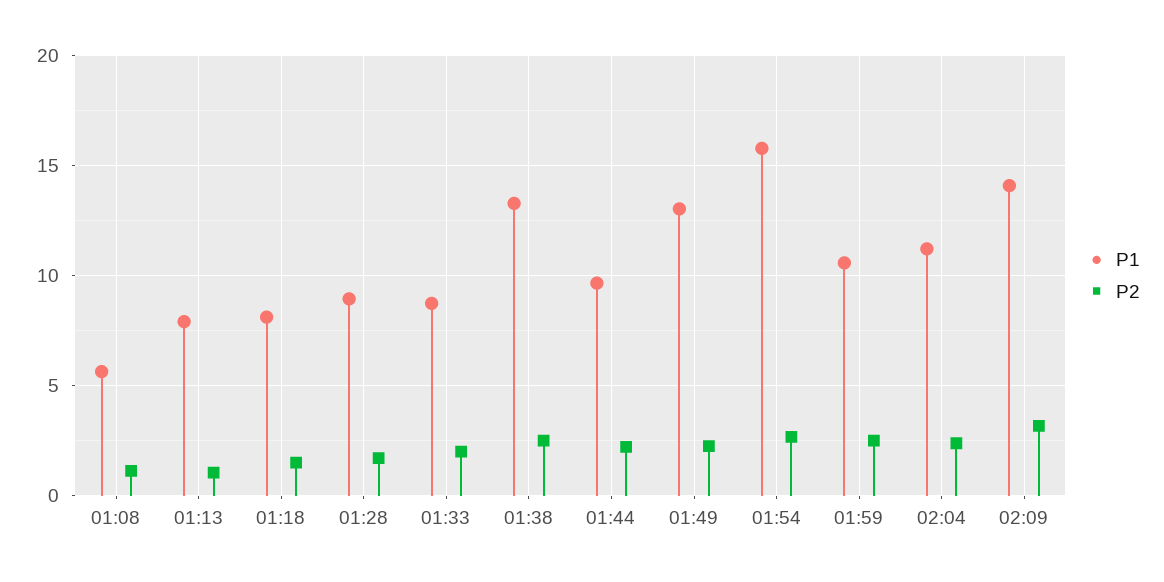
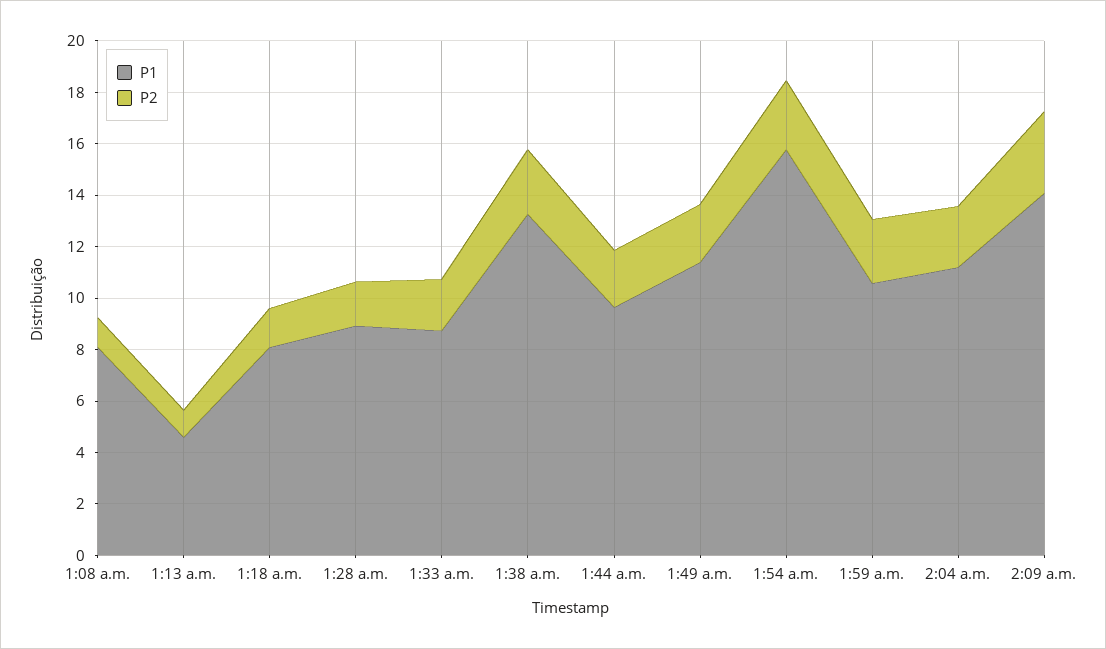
  {
    "P1": {
-     "01:08": 5.5,
+     "01:08": 8,
-     "01:13": 8,
+     "01:13": 4.5,
      "01:18": 8,
      "01:28": 9,
      "01:33": 8.5,
      "01:38": 13.5,
      "01:44": 9.5,
-     "01:49": 13,
+     "01:49": 11.5,
      "01:54": 16,
      "01:59": 10.5,
      "02:04": 11,
      "02:09": 14
    },
    "P2": {
      "01:08": 1,
      "01:13": 1,
      "01:18": 1.5,
      "01:28": 1.5,
      "01:33": 2,
      "01:38": 2.5,
      "01:44": 2,
      "01:49": 2.5,
      "01:54": 2.5,
      "01:59": 2.5,
      "02:04": 2.5,
      "02:09": 3
    }
  }

